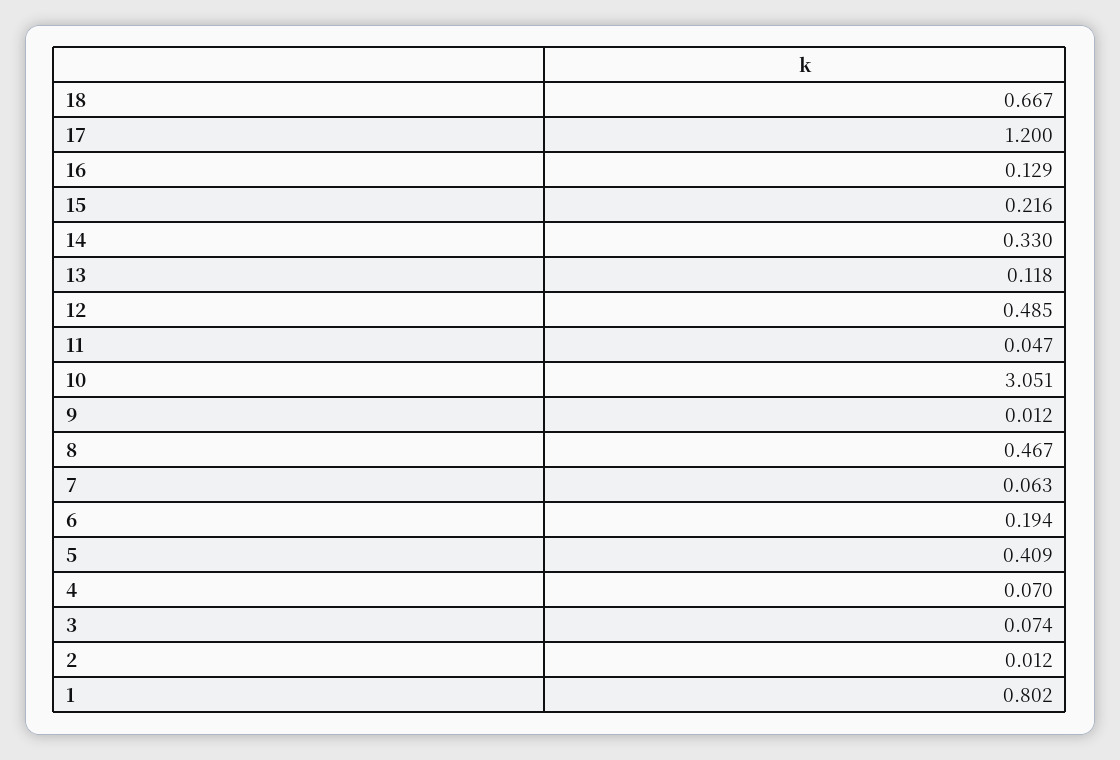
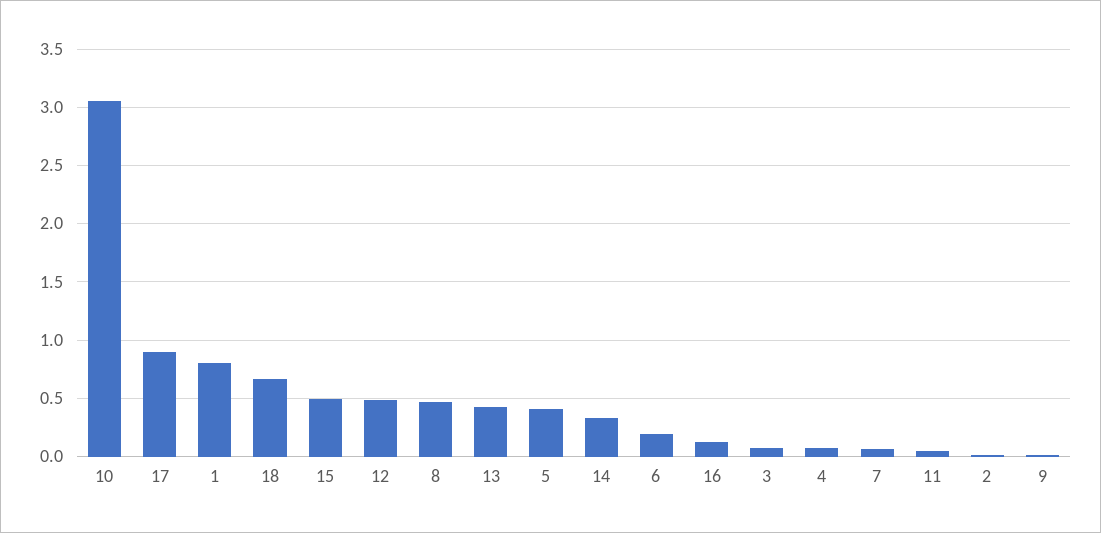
  {
    "18": 0.667,
-   "17": 1.2,
+   "17": 0.9,
    "16": 0.129,
-   "15": 0.216,
+   "15": 0.5,
    "14": 0.33,
-   "13": 0.118,
+   "13": 0.4,
    "12": 0.485,
    "11": 0.047,
    "10": 3.051,
    "9": 0.012,
    "8": 0.467,
    "7": 0.063,
    "6": 0.194,
    "5": 0.409,
    "4": 0.07,
    "3": 0.074,
    "2": 0.012,
    "1": 0.802
  }

